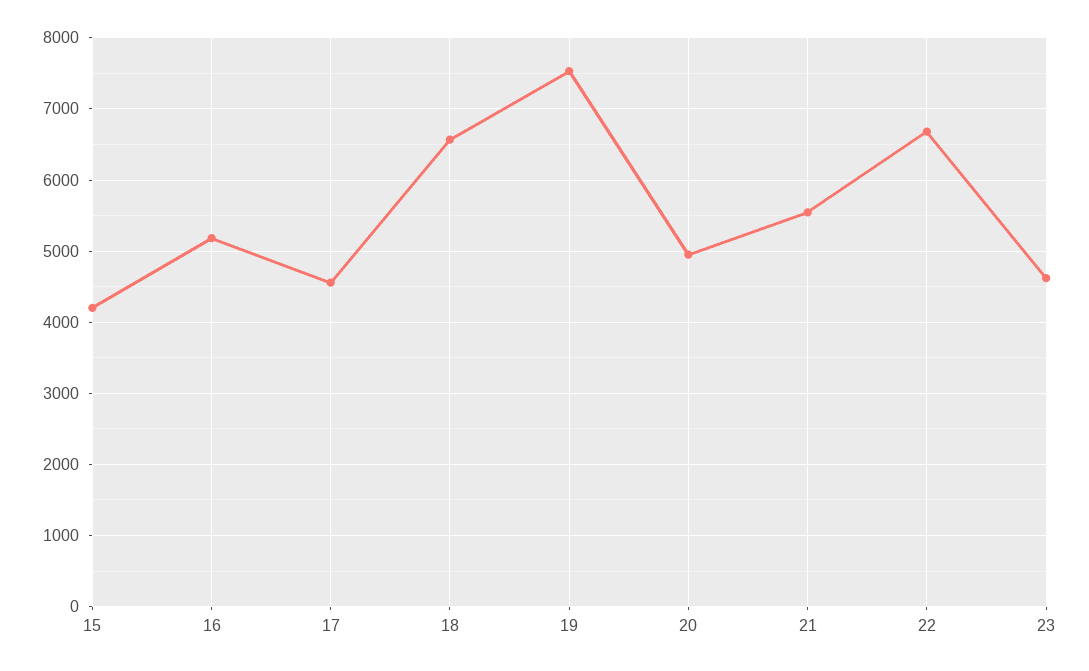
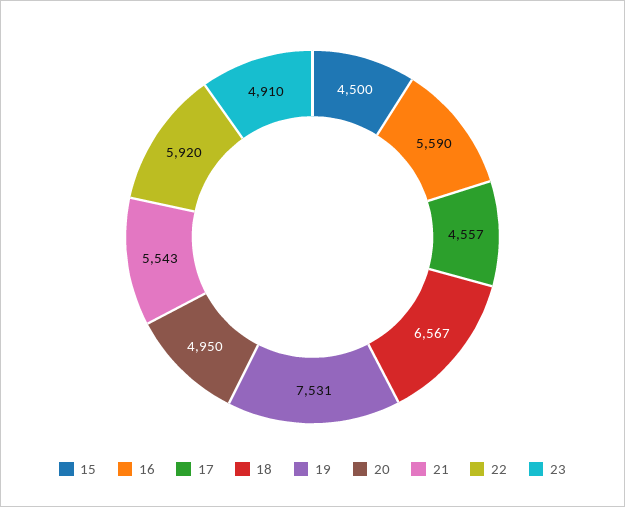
  {
-   "15": 4200,
+   "15": 4500,
-   "16": 5200,
+   "16": 5590,
    "17": 4557,
    "18": 6567,
    "19": 7531,
    "20": 4950,
    "21": 5543,
-   "22": 6700,
+   "22": 5920,
-   "23": 4600
+   "23": 4910
  }

